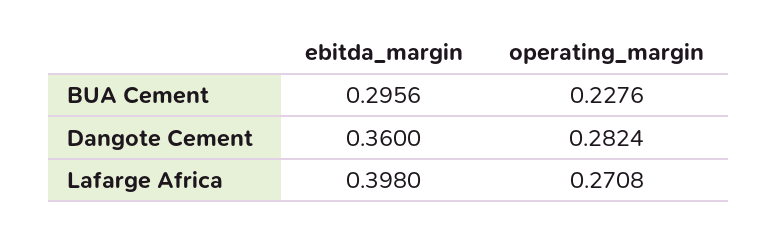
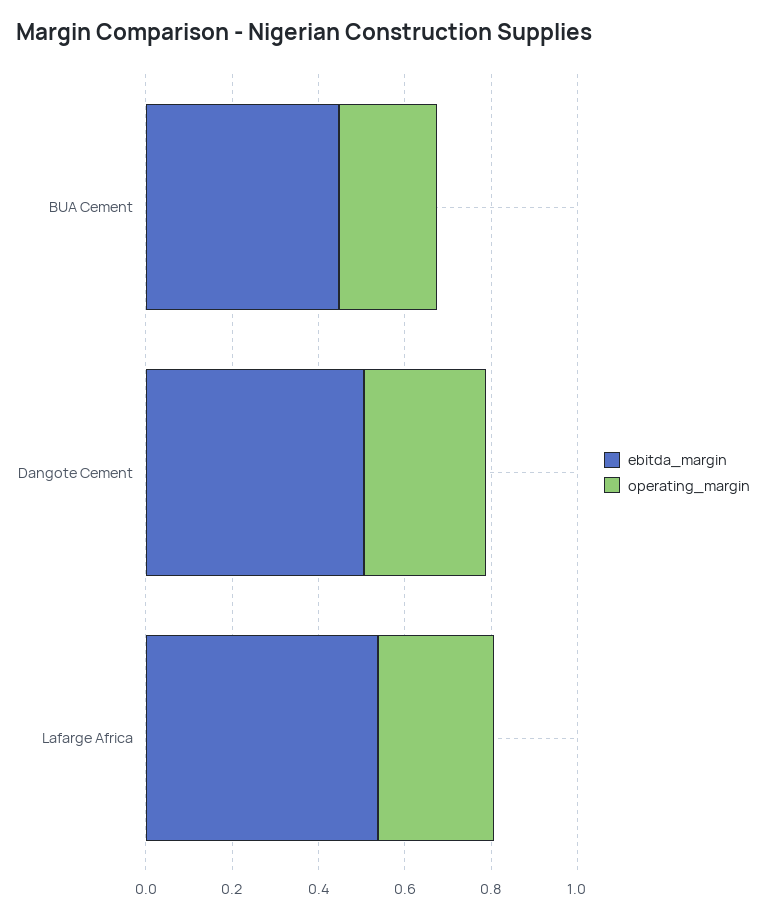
  {
    "ebitda_margin": {
-     "BUA Cement": 0.2956,
+     "BUA Cement": 0.45,
-     "Dangote Cement": 0.36,
+     "Dangote Cement": 0.5,
-     "Lafarge Africa": 0.398
+     "Lafarge Africa": 0.55
    },
    "operating_margin": {
      "BUA Cement": 0.2276,
      "Dangote Cement": 0.2824,
      "Lafarge Africa": 0.2708
    }
  }

